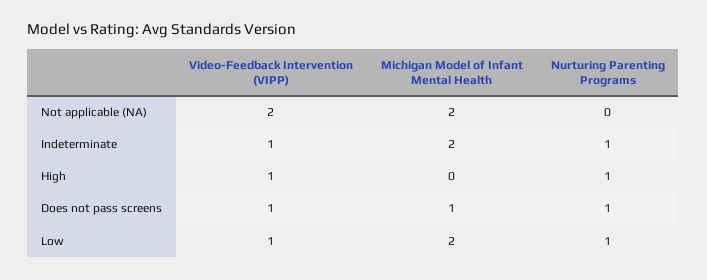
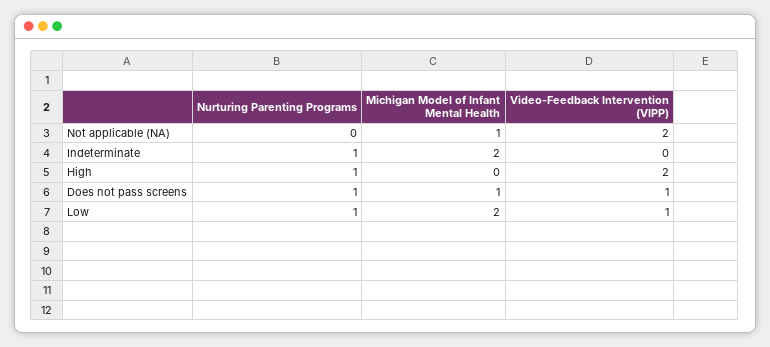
  {
    "Video-Feedback Intervention (VIPP)": {
      "Not applicable (NA)": 2,
-     "Indeterminate": 1,
+     "Indeterminate": 0,
-     "High": 1,
+     "High": 2,
      "Does not pass screens": 1,
      "Low": 1
    },
    "Michigan Model of Infant Mental Health": {
-     "Not applicable (NA)": 2,
+     "Not applicable (NA)": 1,
      "Indeterminate": 2,
      "High": 0,
      "Does not pass screens": 1,
      "Low": 2
    },
    "Nurturing Parenting Programs": {
      "Not applicable (NA)": 0,
      "Indeterminate": 1,
      "High": 1,
      "Does not pass screens": 1,
      "Low": 1
    }
  }

